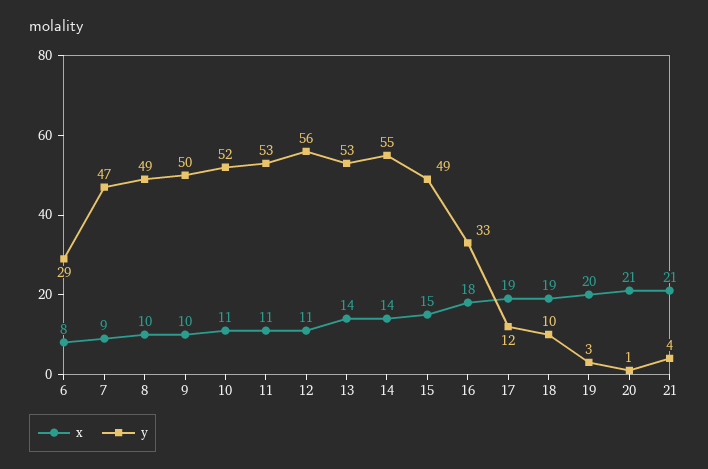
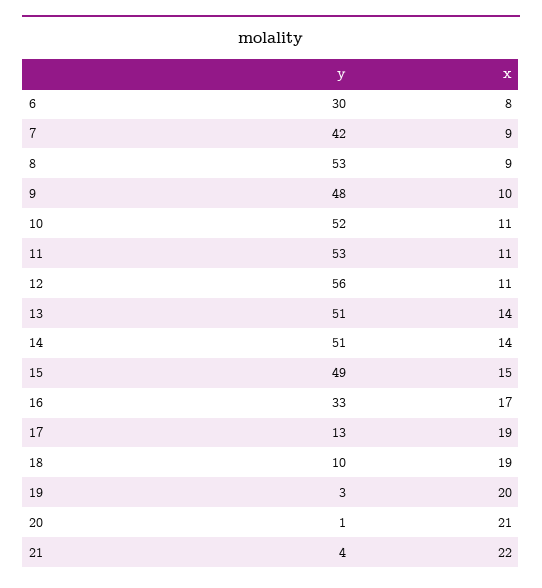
  {
    "x": {
      "6": 8,
      "7": 9,
-     "8": 10,
+     "8": 9,
      "9": 10,
      "10": 11,
      "11": 11,
      "12": 11,
      "13": 14,
      "14": 14,
      "15": 15,
-     "16": 18,
+     "16": 17,
      "17": 19,
      "18": 19,
      "19": 20,
      "20": 21,
-     "21": 21
+     "21": 22
    },
    "y": {
-     "6": 29,
+     "6": 30,
-     "7": 47,
+     "7": 42,
-     "8": 49,
+     "8": 53,
-     "9": 50,
+     "9": 48,
      "10": 52,
      "11": 53,
      "12": 56,
-     "13": 53,
+     "13": 51,
-     "14": 55,
+     "14": 51,
      "15": 49,
      "16": 33,
-     "17": 12,
+     "17": 13,
      "18": 10,
      "19": 3,
      "20": 1,
      "21": 4
    }
  }

